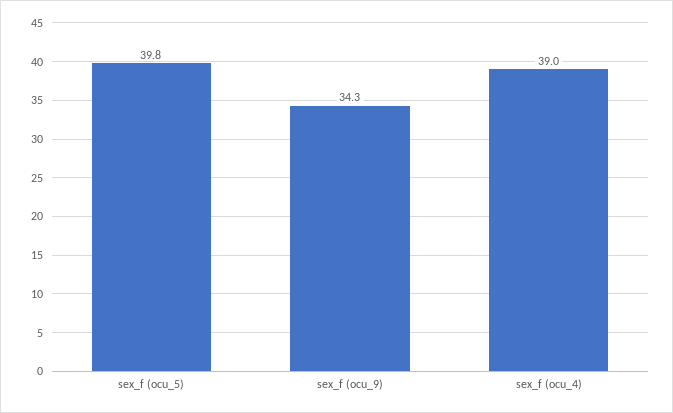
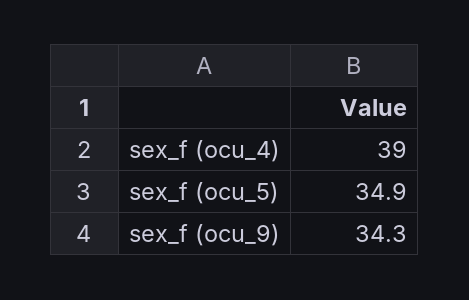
  {
-   "sex_f (ocu_5)": 39.8,
+   "sex_f (ocu_5)": 34.9,
    "sex_f (ocu_9)": 34.3,
    "sex_f (ocu_4)": 39
  }

